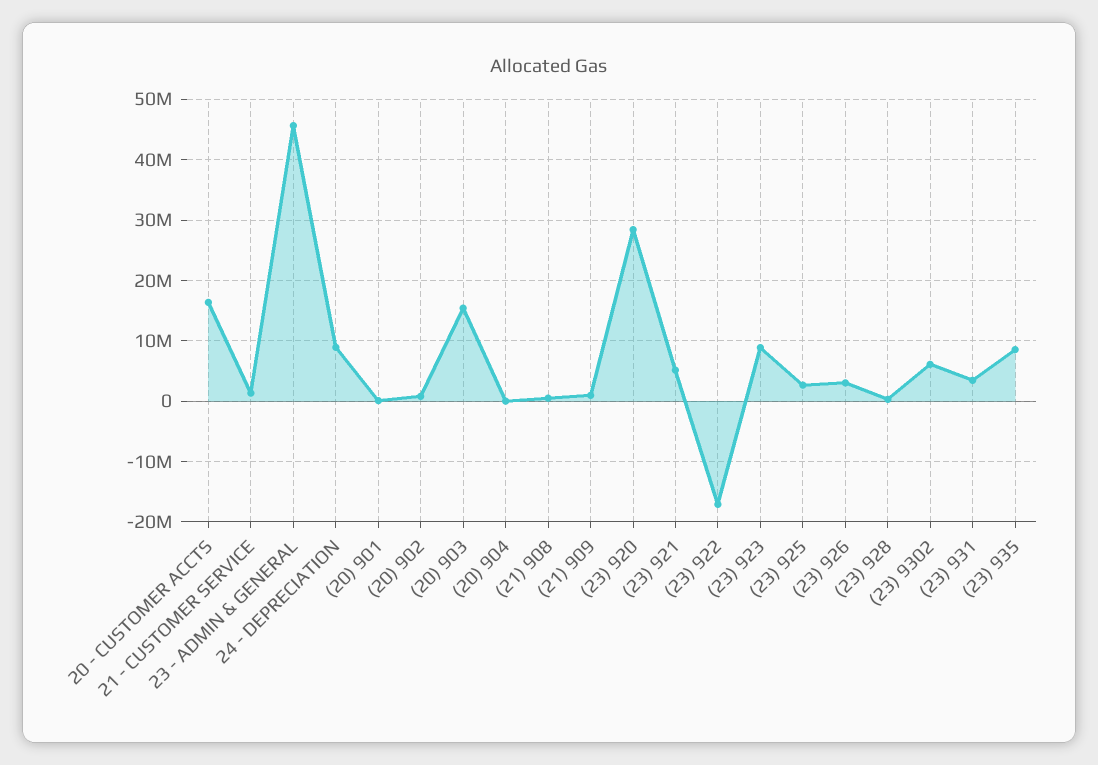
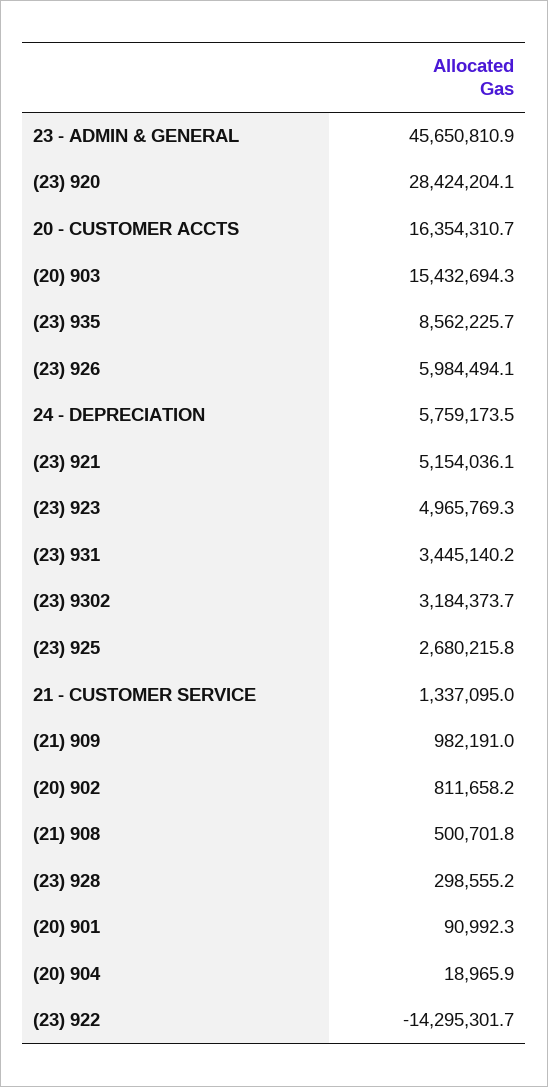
  {
    "20 - CUSTOMER ACCTS": 16354310.7,
    "21 - CUSTOMER SERVICE": 1337095,
    "23 - ADMIN & GENERAL": 45650810.9,
-   "24 - DEPRECIATION": 9000000,
+   "24 - DEPRECIATION": 5759173.5,
    "(20) 901": 90992.3,
    "(20) 902": 811658.2,
    "(20) 903": 15432694.3,
    "(20) 904": 18965.9,
    "(21) 908": 500701.8,
    "(21) 909": 982191,
    "(23) 920": 28424204.1,
    "(23) 921": 5154036.1,
-   "(23) 922": -17000000,
+   "(23) 922": -14295301.7,
-   "(23) 923": 9000000,
+   "(23) 923": 4965769.3,
    "(23) 925": 2680215.8,
-   "(23) 926": 3000000,
+   "(23) 926": 5984494.1,
    "(23) 928": 298555.2,
-   "(23) 9302": 6000000,
+   "(23) 9302": 3184373.7,
    "(23) 931": 3445140.2,
    "(23) 935": 8562225.7
  }

